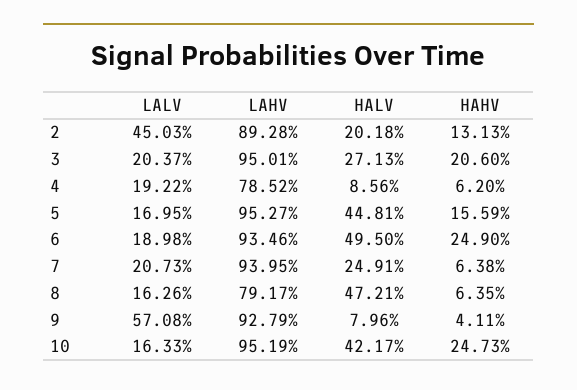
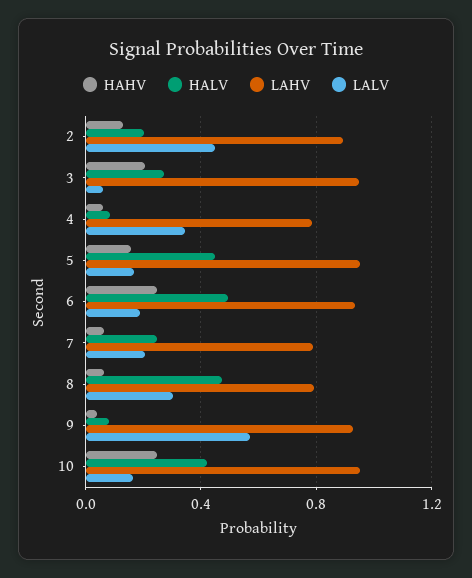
  {
    "LALV": {
      "2": 0.4503,
-     "3": 0.2037,
+     "3": 0.05,
-     "4": 0.1922,
+     "4": 0.35,
      "5": 0.1695,
      "6": 0.1898,
      "7": 0.2073,
-     "8": 0.1626,
+     "8": 0.3,
      "9": 0.5708,
      "10": 0.1633
    },
    "LAHV": {
      "2": 0.8928,
      "3": 0.9501,
      "4": 0.7852,
      "5": 0.9527,
      "6": 0.9346,
-     "7": 0.9395,
+     "7": 0.8,
      "8": 0.7917,
      "9": 0.9279,
      "10": 0.9519
    },
    "HALV": {
      "2": 0.2018,
      "3": 0.2713,
      "4": 0.0856,
      "5": 0.4481,
      "6": 0.495,
      "7": 0.2491,
      "8": 0.4721,
      "9": 0.0796,
      "10": 0.4217
    },
    "HAHV": {
      "2": 0.1313,
      "3": 0.206,
      "4": 0.062,
      "5": 0.1559,
      "6": 0.249,
      "7": 0.0638,
      "8": 0.0635,
      "9": 0.0411,
      "10": 0.2473
    }
  }

